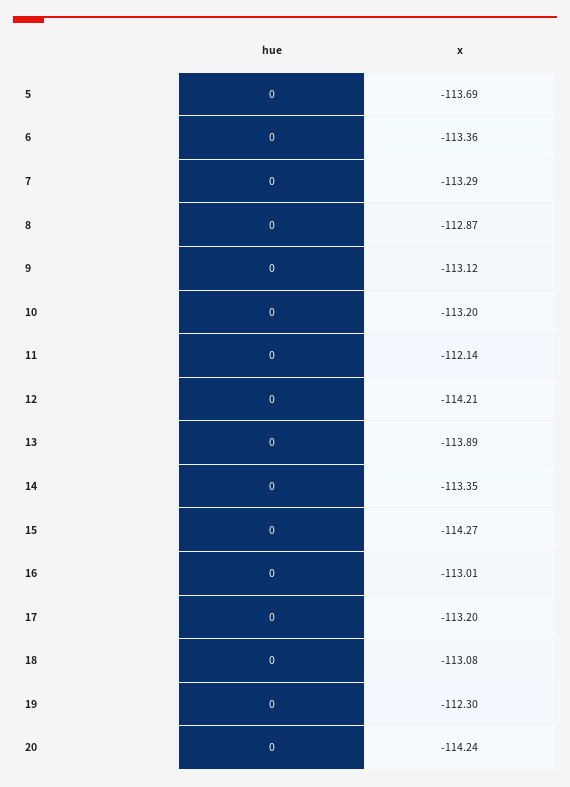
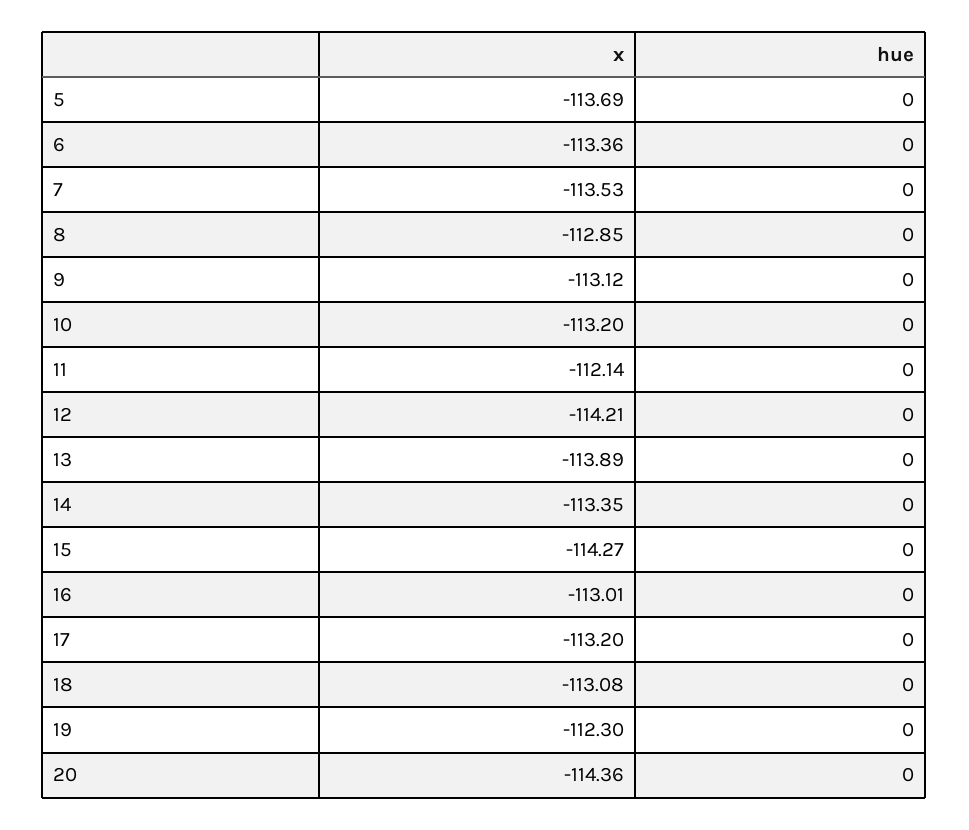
  {
    "hue": {
      "5": 0,
      "6": 0,
      "7": 0,
      "8": 0,
      "9": 0,
      "10": 0,
      "11": 0,
      "12": 0,
      "13": 0,
      "14": 0,
      "15": 0,
      "16": 0,
      "17": 0,
      "18": 0,
      "19": 0,
      "20": 0
    },
    "x": {
      "5": -113.69,
      "6": -113.36,
-     "7": -113.29,
+     "7": -113.53,
-     "8": -112.87,
+     "8": -112.85,
      "9": -113.12,
      "10": -113.2,
      "11": -112.14,
      "12": -114.21,
      "13": -113.89,
      "14": -113.35,
      "15": -114.27,
      "16": -113.01,
      "17": -113.2,
      "18": -113.08,
      "19": -112.3,
-     "20": -114.24
+     "20": -114.36
    }
  }

